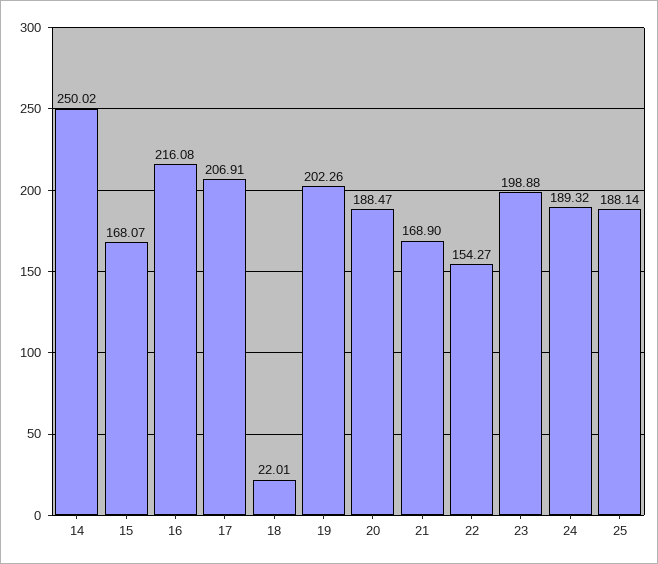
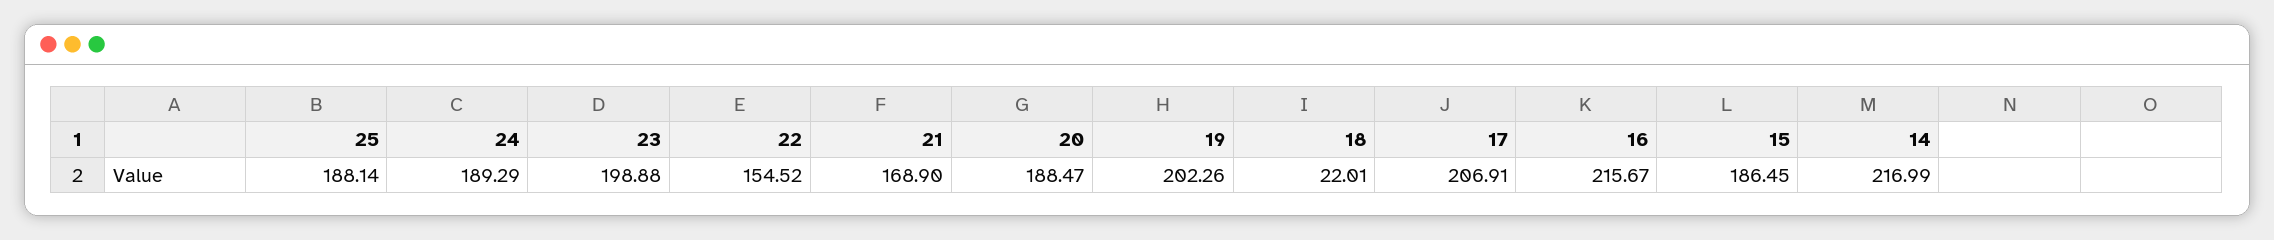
  {
-   "14": 250.02,
+   "14": 216.99,
-   "15": 168.07,
+   "15": 186.45,
-   "16": 216.08,
+   "16": 215.67,
    "17": 206.91,
    "18": 22.01,
    "19": 202.26,
    "20": 188.47,
    "21": 168.9,
-   "22": 154.27,
+   "22": 154.52,
    "23": 198.88,
-   "24": 189.32,
+   "24": 189.29,
    "25": 188.14
  }

